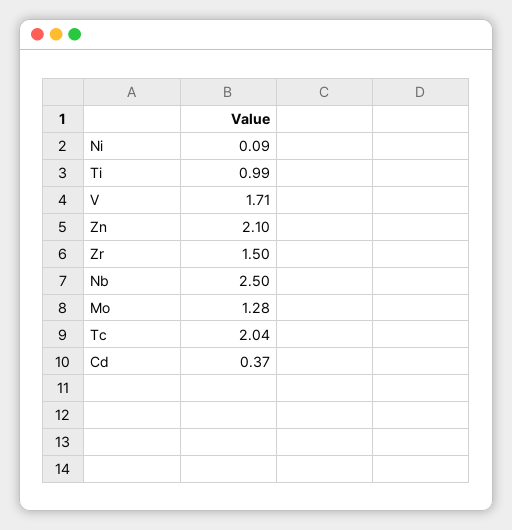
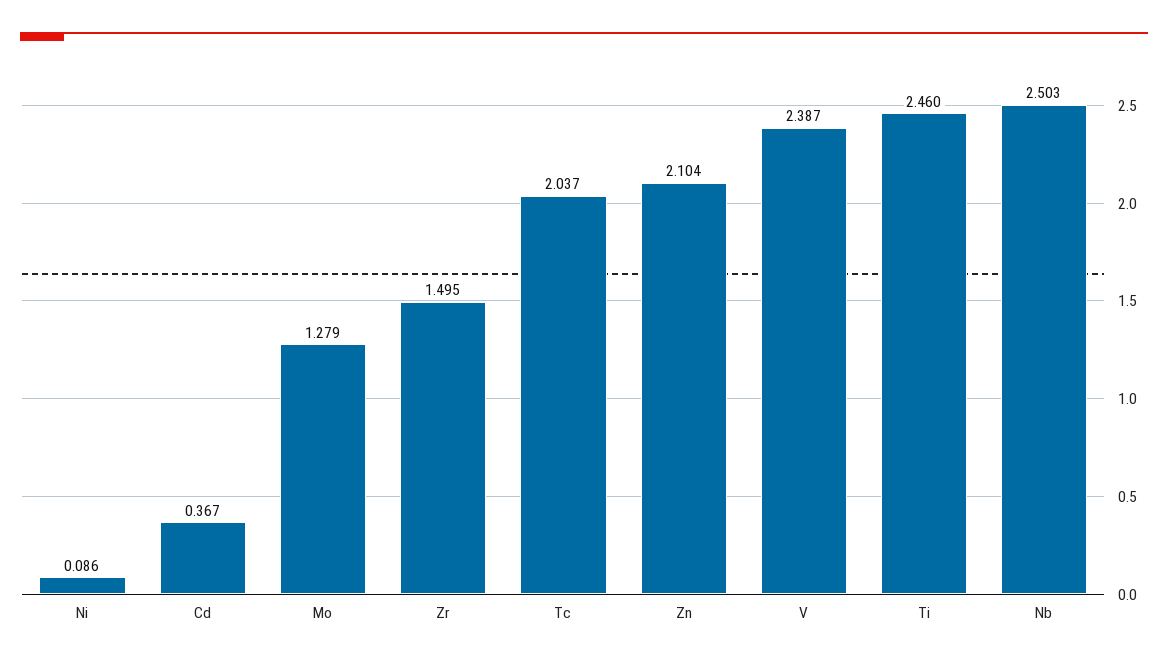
  {
    "Ni": 0.086,
-   "Ti": 0.99,
+   "Ti": 2.46,
-   "V": 1.71,
+   "V": 2.387,
    "Zn": 2.104,
    "Zr": 1.495,
    "Nb": 2.503,
    "Mo": 1.279,
    "Tc": 2.037,
    "Cd": 0.367
  }

